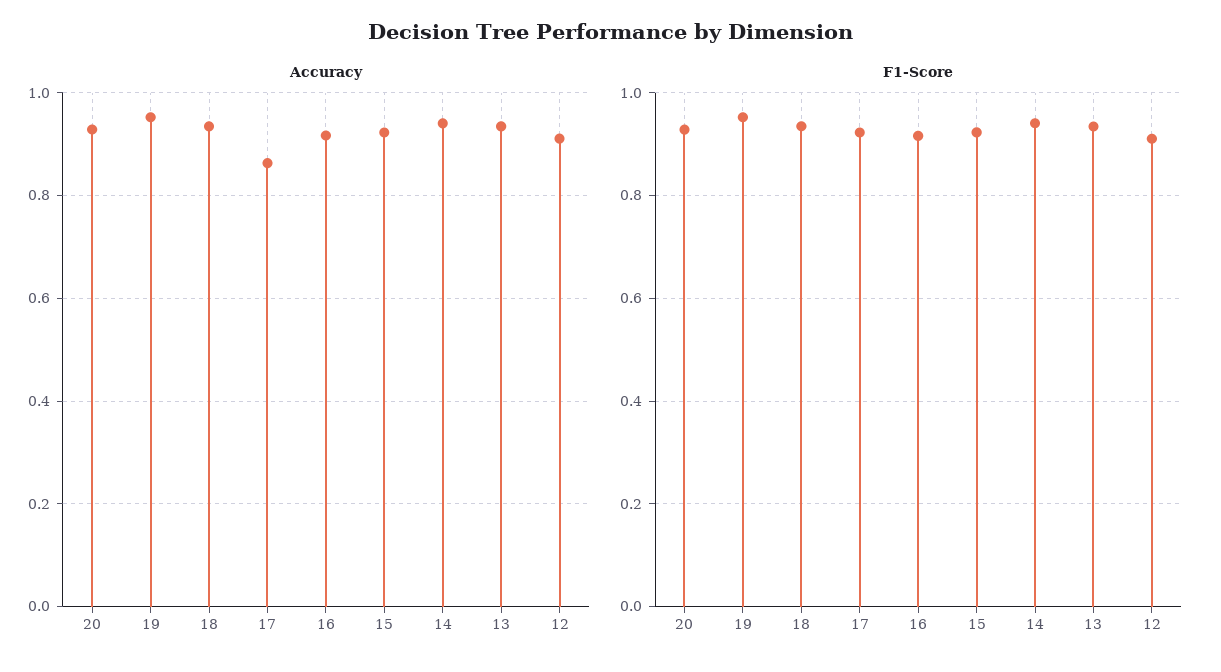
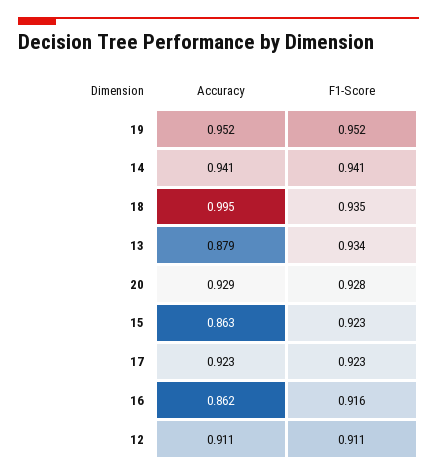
  {
    "Accuracy": {
      "20": 0.929,
      "19": 0.952,
-     "18": 0.94,
+     "18": 0.995,
-     "17": 0.86,
+     "17": 0.923,
-     "16": 0.92,
+     "16": 0.862,
-     "15": 0.92,
+     "15": 0.863,
      "14": 0.941,
-     "13": 0.94,
+     "13": 0.879,
      "12": 0.911
    },
    "F1-Score": {
      "20": 0.928,
      "19": 0.952,
      "18": 0.935,
      "17": 0.923,
      "16": 0.916,
      "15": 0.923,
      "14": 0.941,
      "13": 0.934,
      "12": 0.911
    }
  }

